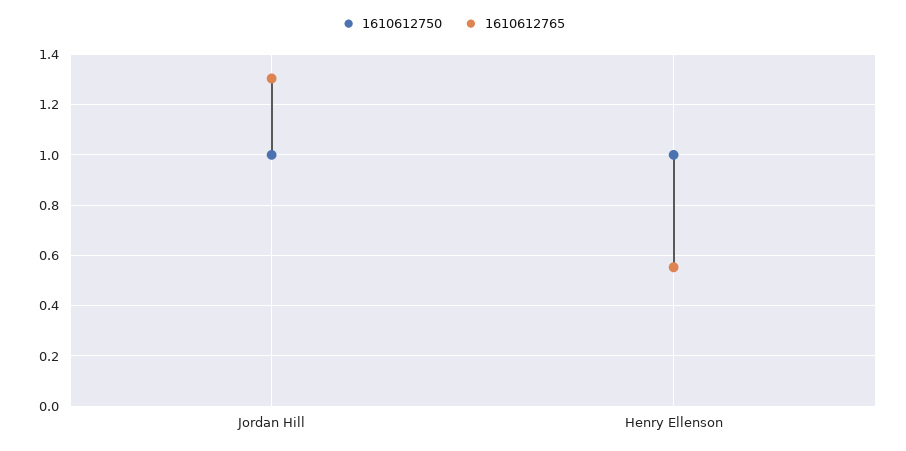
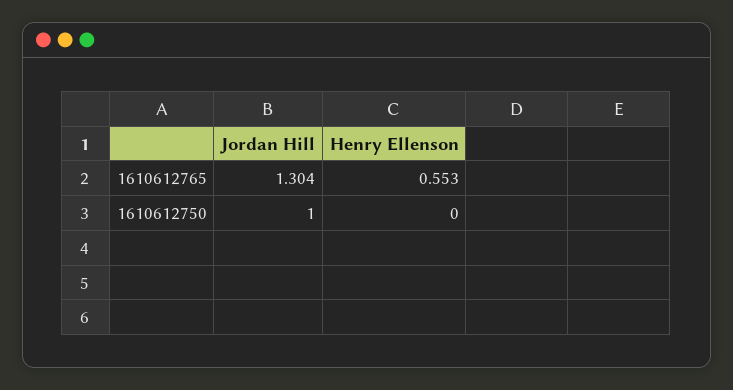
  {
    "1610612750": {
      "Jordan Hill": 1,
-     "Henry Ellenson": 1
+     "Henry Ellenson": 0
    },
    "1610612765": {
      "Jordan Hill": 1.304,
      "Henry Ellenson": 0.553
    }
  }

